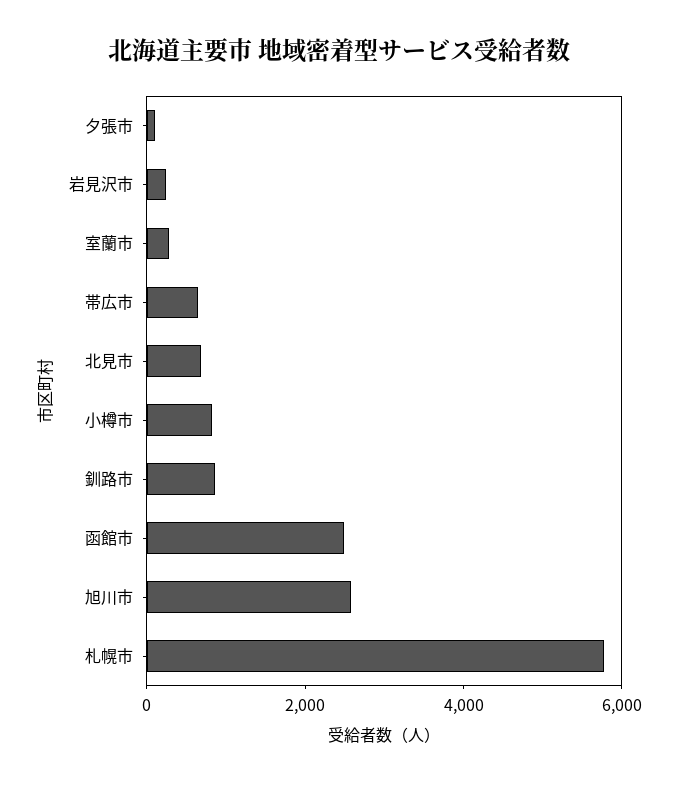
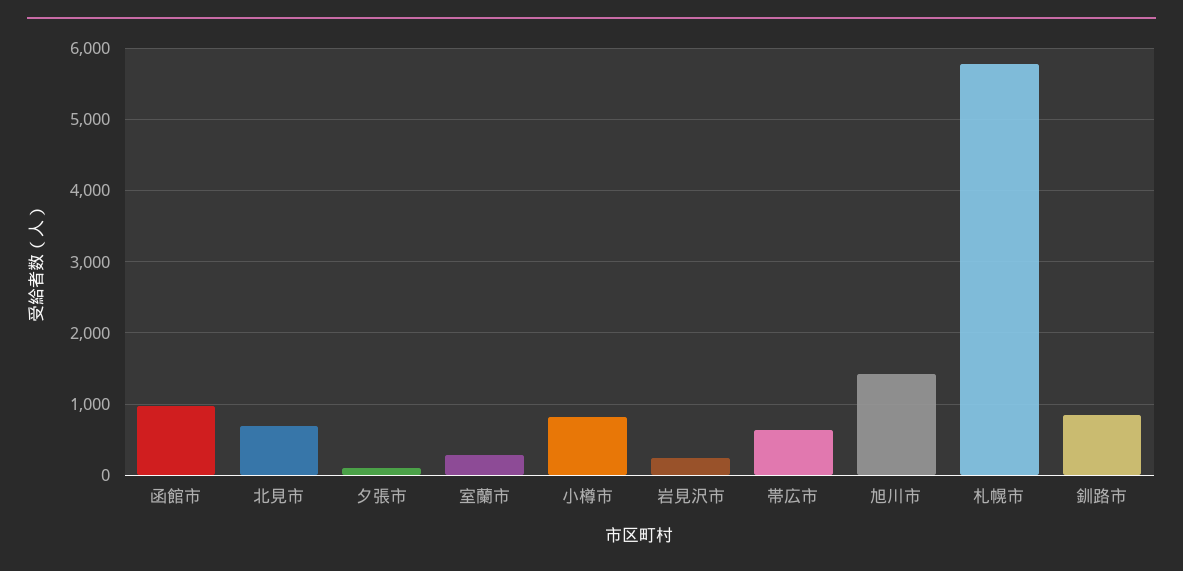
  {
    "夕張市": 100,
    "岩見沢市": 200,
    "室蘭市": 300,
    "帯広市": 600,
    "北見市": 700,
    "小樽市": 800,
    "釧路市": 900,
-   "函館市": 2500,
+   "函館市": 1000,
-   "旭川市": 2500,
+   "旭川市": 1400,
    "札幌市": 5800
  }

